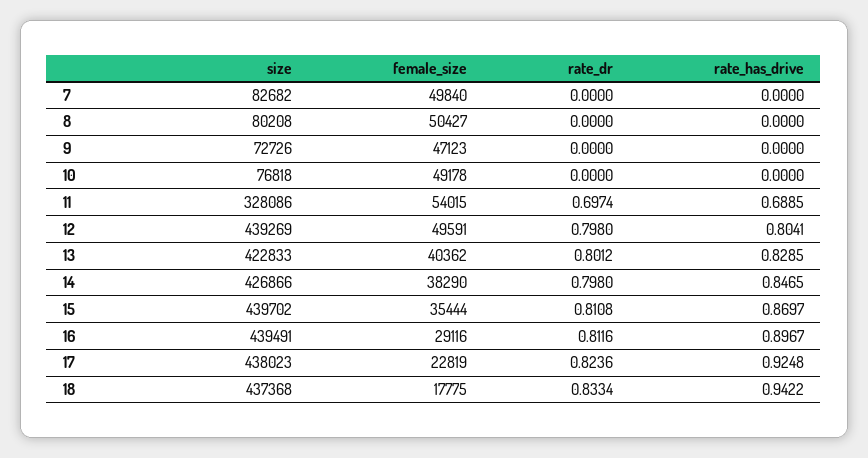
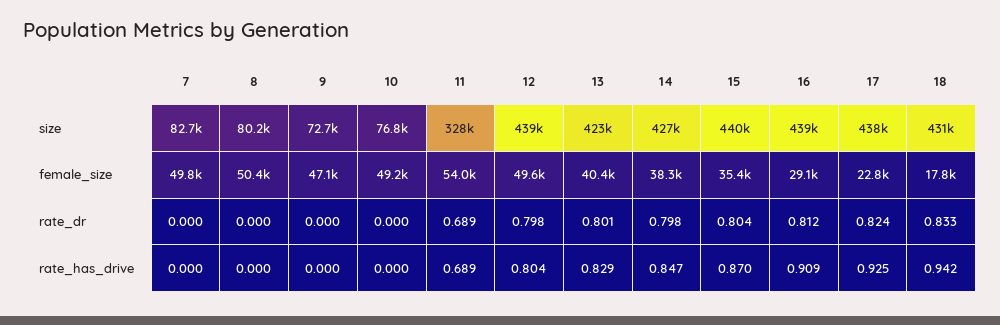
  {
    "size": {
      "7": 82682,
      "8": 80208,
      "9": 72726,
      "10": 76818,
      "11": 328086,
      "12": 439269,
      "13": 422833,
      "14": 426866,
      "15": 439702,
      "16": 439491,
      "17": 438023,
-     "18": 437368
+     "18": 431000
    },
    "female_size": {
      "7": 49840,
      "8": 50427,
      "9": 47123,
      "10": 49178,
      "11": 54015,
      "12": 49591,
      "13": 40362,
      "14": 38290,
      "15": 35444,
      "16": 29116,
      "17": 22819,
      "18": 17775
    },
    "rate_dr": {
      "7": 0,
      "8": 0,
      "9": 0,
      "10": 0,
-     "11": 0.6974,
+     "11": 0.689,
      "12": 0.798,
      "13": 0.8012,
      "14": 0.798,
-     "15": 0.8108,
+     "15": 0.804,
      "16": 0.8116,
      "17": 0.8236,
      "18": 0.8334
    },
    "rate_has_drive": {
      "7": 0,
      "8": 0,
      "9": 0,
      "10": 0,
      "11": 0.6885,
      "12": 0.8041,
      "13": 0.8285,
      "14": 0.8465,
      "15": 0.8697,
-     "16": 0.8967,
+     "16": 0.909,
      "17": 0.9248,
      "18": 0.9422
    }
  }

